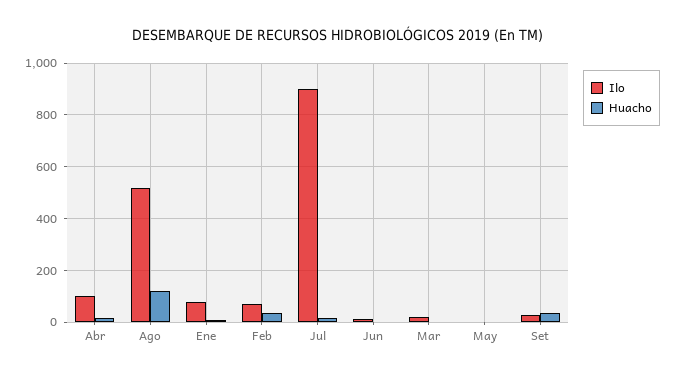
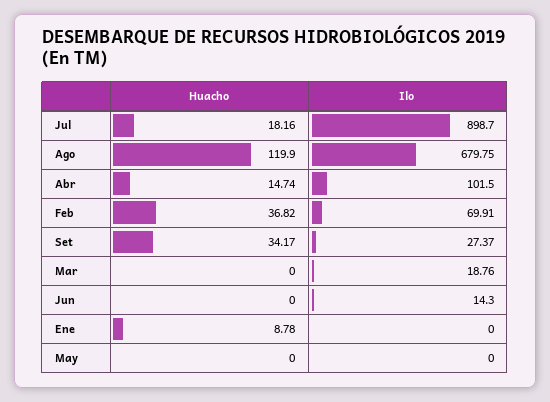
  {
    "Ilo": {
      "Abr": 101.5,
-     "Ago": 525,
+     "Ago": 679.75,
-     "Ene": 75,
+     "Ene": 0,
      "Feb": 69.91,
      "Jul": 898.7,
      "Jun": 14.3,
      "Mar": 18.76,
      "May": 0,
      "Set": 27.37
    },
    "Huacho": {
      "Abr": 14.74,
      "Ago": 119.9,
      "Ene": 8.78,
      "Feb": 36.82,
      "Jul": 18.16,
      "Jun": 0,
      "Mar": 0,
      "May": 0,
      "Set": 34.17
    }
  }

